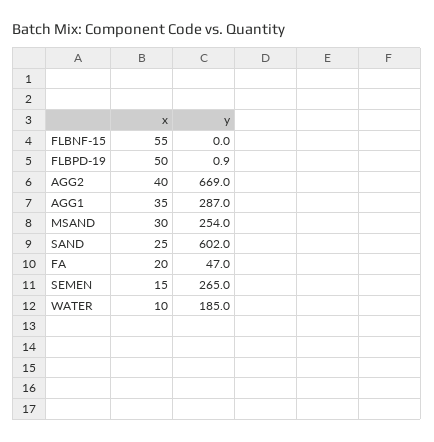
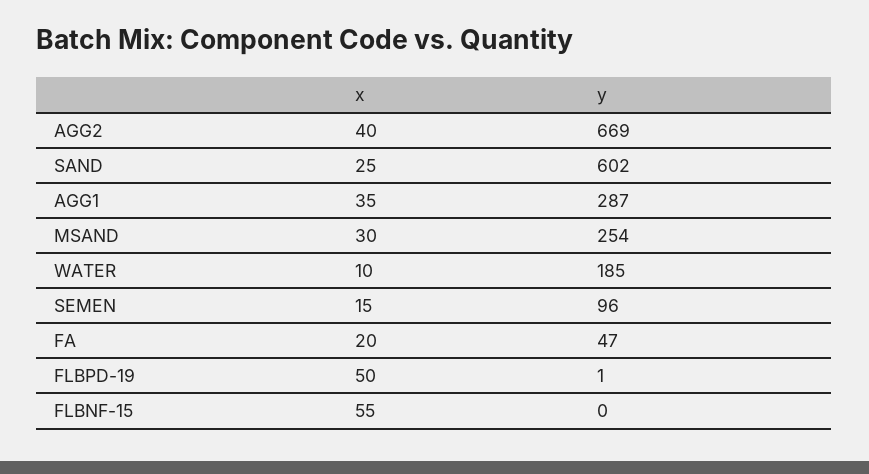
  {
    "x": {
      "FLBNF-15": 55,
      "FLBPD-19": 50,
      "AGG2": 40,
      "AGG1": 35,
      "MSAND": 30,
      "SAND": 25,
      "FA": 20,
      "SEMEN": 15,
      "WATER": 10
    },
    "y": {
      "FLBNF-15": 0,
      "FLBPD-19": 0.9,
      "AGG2": 669,
      "AGG1": 287,
      "MSAND": 254,
      "SAND": 602,
      "FA": 47,
-     "SEMEN": 265,
+     "SEMEN": 96,
      "WATER": 185
    }
  }

